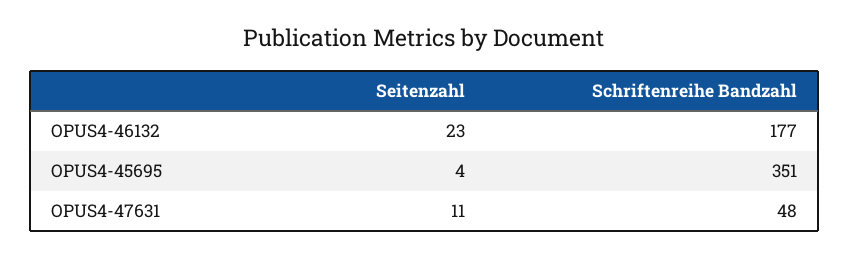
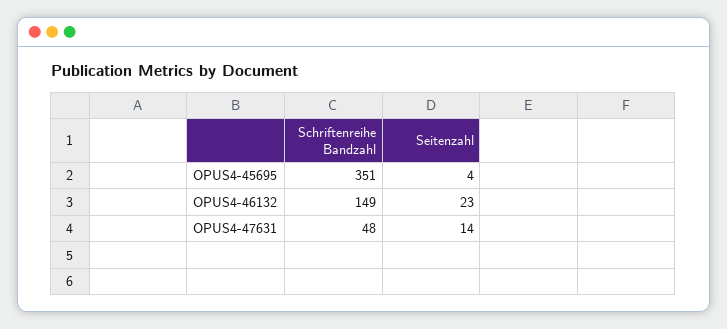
  {
    "Seitenzahl": {
      "OPUS4-46132": 23,
      "OPUS4-45695": 4,
-     "OPUS4-47631": 11
+     "OPUS4-47631": 14
    },
    "Schriftenreihe Bandzahl": {
-     "OPUS4-46132": 177,
+     "OPUS4-46132": 149,
      "OPUS4-45695": 351,
      "OPUS4-47631": 48
    }
  }

